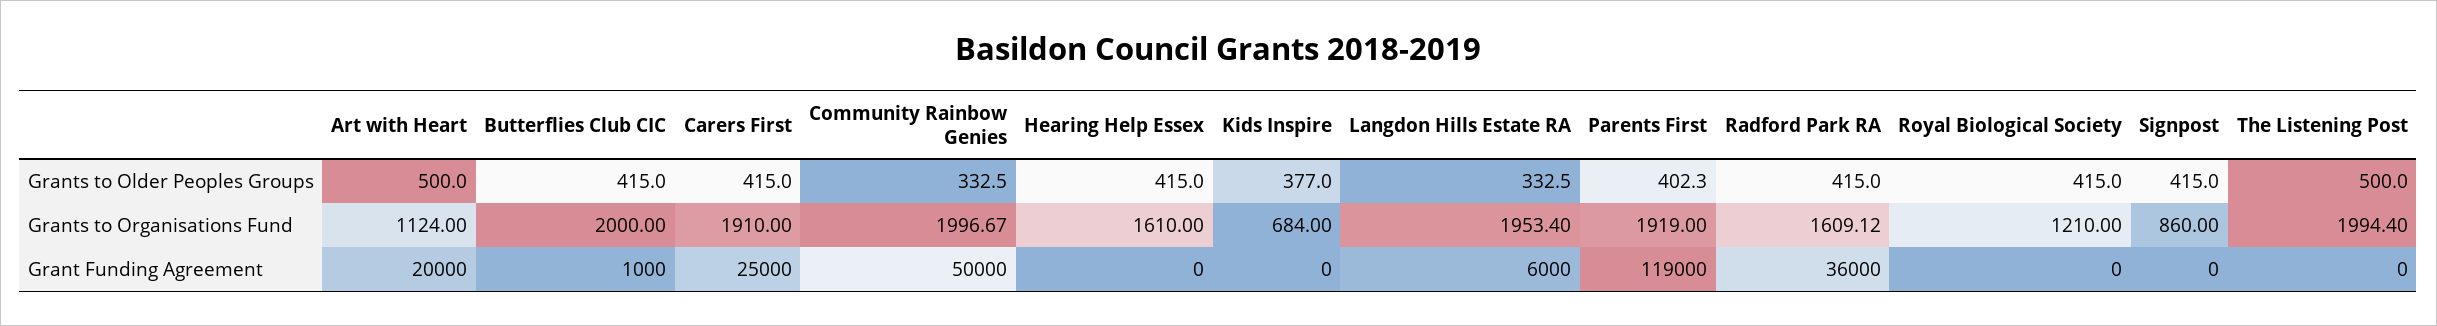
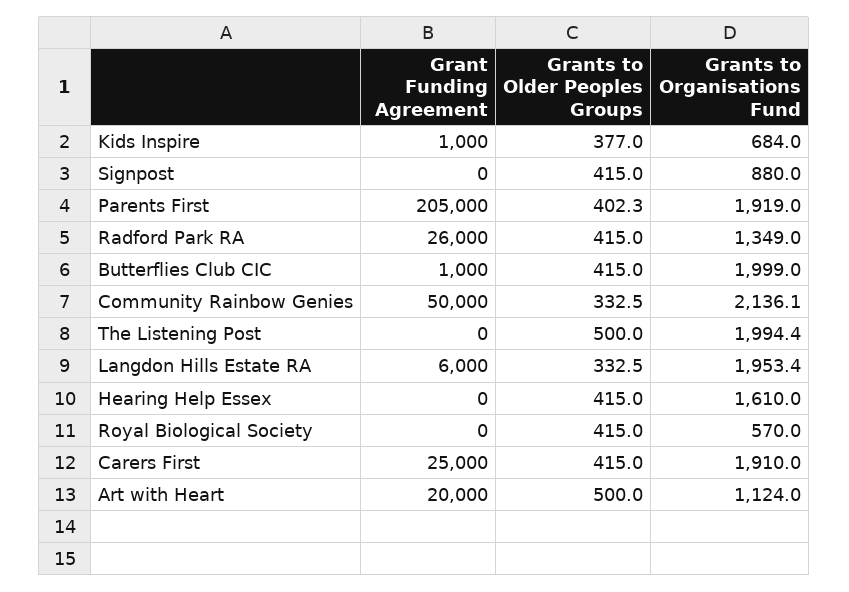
  {
    "Art with Heart": {
      "Grants to Older Peoples Groups": 500,
      "Grants to Organisations Fund": 1124,
      "Grant Funding Agreement": 20000
    },
    "Butterflies Club CIC": {
      "Grants to Older Peoples Groups": 415,
-     "Grants to Organisations Fund": 2000,
+     "Grants to Organisations Fund": 1999,
      "Grant Funding Agreement": 1000
    },
    "Carers First": {
      "Grants to Older Peoples Groups": 415,
      "Grants to Organisations Fund": 1910,
      "Grant Funding Agreement": 25000
    },
    "Community Rainbow Genies": {
      "Grants to Older Peoples Groups": 332.5,
-     "Grants to Organisations Fund": 1996.67,
+     "Grants to Organisations Fund": 2136.1,
      "Grant Funding Agreement": 50000
    },
    "Hearing Help Essex": {
      "Grants to Older Peoples Groups": 415,
      "Grants to Organisations Fund": 1610,
      "Grant Funding Agreement": 0
    },
    "Kids Inspire": {
      "Grants to Older Peoples Groups": 377,
      "Grants to Organisations Fund": 684,
-     "Grant Funding Agreement": 0
+     "Grant Funding Agreement": 1000
    },
    "Langdon Hills Estate RA": {
      "Grants to Older Peoples Groups": 332.5,
      "Grants to Organisations Fund": 1953.4,
      "Grant Funding Agreement": 6000
    },
    "Parents First": {
      "Grants to Older Peoples Groups": 402.3,
      "Grants to Organisations Fund": 1919,
-     "Grant Funding Agreement": 119000
+     "Grant Funding Agreement": 205000
    },
    "Radford Park RA": {
      "Grants to Older Peoples Groups": 415,
-     "Grants to Organisations Fund": 1609.12,
+     "Grants to Organisations Fund": 1349,
-     "Grant Funding Agreement": 36000
+     "Grant Funding Agreement": 26000
    },
    "Royal Biological Society": {
      "Grants to Older Peoples Groups": 415,
-     "Grants to Organisations Fund": 1210,
+     "Grants to Organisations Fund": 570,
      "Grant Funding Agreement": 0
    },
    "Signpost": {
      "Grants to Older Peoples Groups": 415,
-     "Grants to Organisations Fund": 860,
+     "Grants to Organisations Fund": 880,
      "Grant Funding Agreement": 0
    },
    "The Listening Post": {
      "Grants to Older Peoples Groups": 500,
      "Grants to Organisations Fund": 1994.4,
      "Grant Funding Agreement": 0
    }
  }

